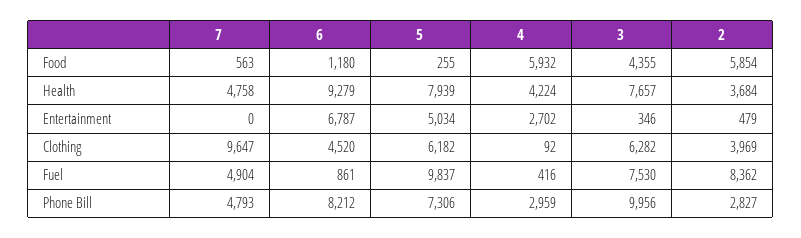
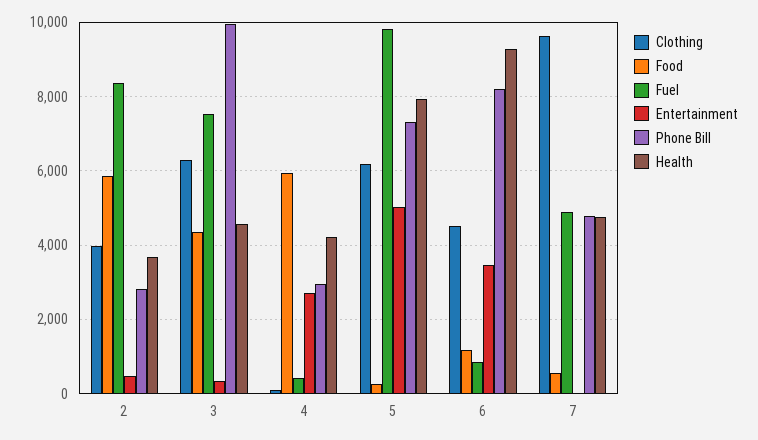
  {
    "Food": {
      "7": 563,
      "6": 1180,
      "5": 255,
      "4": 5932,
      "3": 4355,
      "2": 5854
    },
    "Health": {
      "7": 4758,
      "6": 9279,
      "5": 7939,
      "4": 4224,
-     "3": 7657,
+     "3": 4600,
      "2": 3684
    },
    "Entertainment": {
      "7": 0,
-     "6": 6787,
+     "6": 3400,
      "5": 5034,
      "4": 2702,
      "3": 346,
      "2": 479
    },
    "Clothing": {
      "7": 9647,
      "6": 4520,
      "5": 6182,
      "4": 92,
      "3": 6282,
      "2": 3969
    },
    "Fuel": {
      "7": 4904,
      "6": 861,
      "5": 9837,
      "4": 416,
      "3": 7530,
      "2": 8362
    },
    "Phone Bill": {
      "7": 4793,
      "6": 8212,
      "5": 7306,
      "4": 2959,
      "3": 9956,
      "2": 2827
    }
  }

